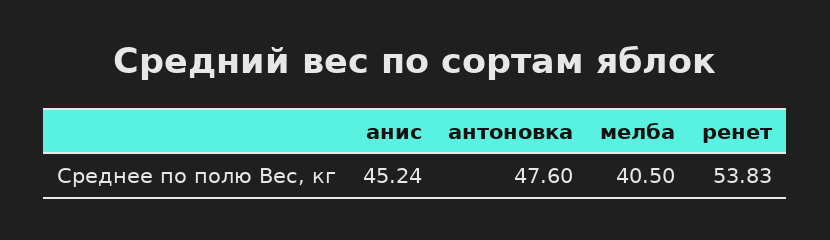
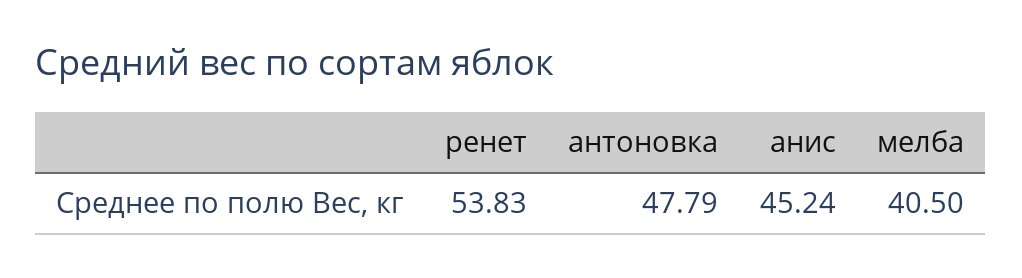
  {
    "анис": 45.24,
-   "антоновка": 47.6,
+   "антоновка": 47.79,
    "мелба": 40.5,
    "ренет": 53.83
  }

